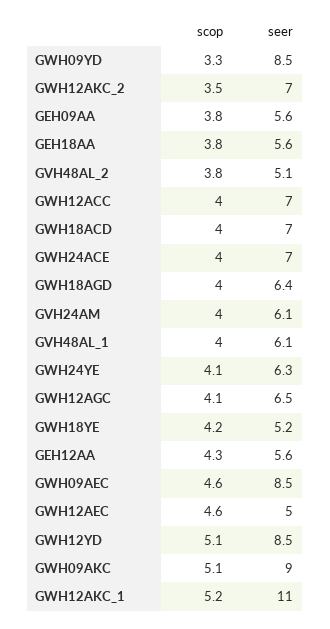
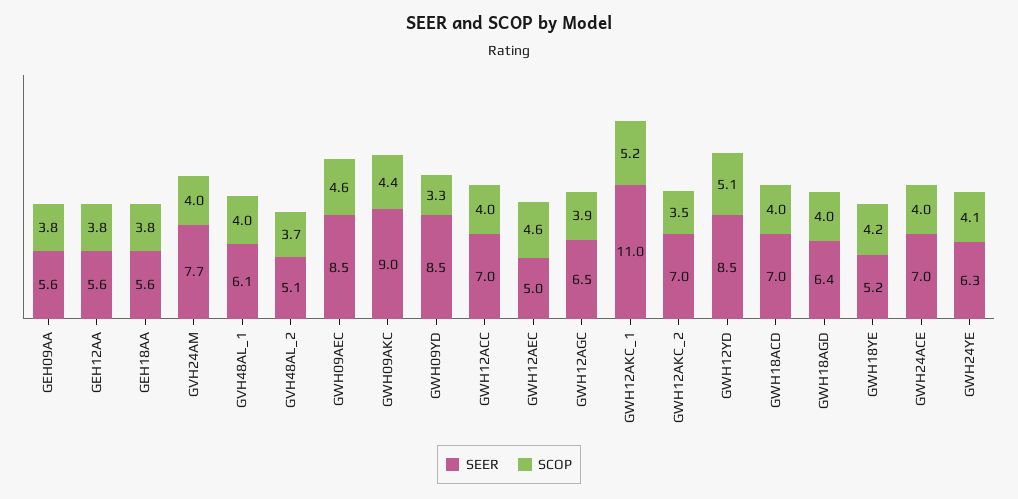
  {
    "scop": {
      "GWH09YD": 3.3,
      "GWH12AKC_2": 3.5,
      "GEH09AA": 3.8,
      "GEH18AA": 3.8,
-     "GVH48AL_2": 3.8,
+     "GVH48AL_2": 3.7,
      "GWH12ACC": 4,
      "GWH18ACD": 4,
      "GWH24ACE": 4,
      "GWH18AGD": 4,
      "GVH24AM": 4,
      "GVH48AL_1": 4,
      "GWH24YE": 4.1,
-     "GWH12AGC": 4.1,
+     "GWH12AGC": 3.9,
      "GWH18YE": 4.2,
-     "GEH12AA": 4.3,
+     "GEH12AA": 3.8,
      "GWH09AEC": 4.6,
      "GWH12AEC": 4.6,
      "GWH12YD": 5.1,
-     "GWH09AKC": 5.1,
+     "GWH09AKC": 4.4,
      "GWH12AKC_1": 5.2
    },
    "seer": {
      "GWH09YD": 8.5,
      "GWH12AKC_2": 7,
      "GEH09AA": 5.6,
      "GEH18AA": 5.6,
      "GVH48AL_2": 5.1,
      "GWH12ACC": 7,
      "GWH18ACD": 7,
      "GWH24ACE": 7,
      "GWH18AGD": 6.4,
-     "GVH24AM": 6.1,
+     "GVH24AM": 7.7,
      "GVH48AL_1": 6.1,
      "GWH24YE": 6.3,
      "GWH12AGC": 6.5,
      "GWH18YE": 5.2,
      "GEH12AA": 5.6,
      "GWH09AEC": 8.5,
      "GWH12AEC": 5,
      "GWH12YD": 8.5,
      "GWH09AKC": 9,
      "GWH12AKC_1": 11
    }
  }

